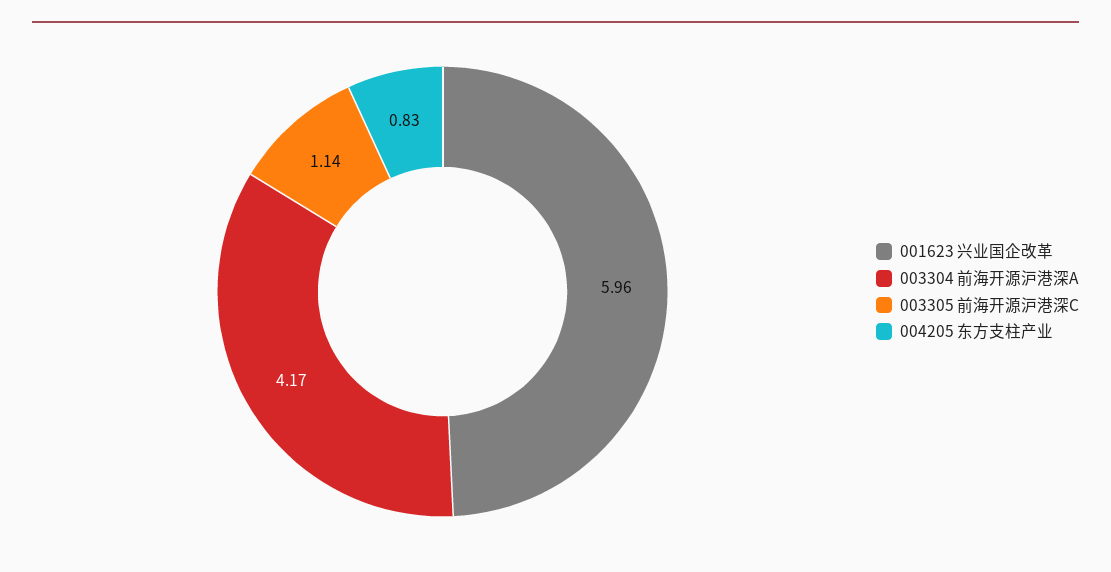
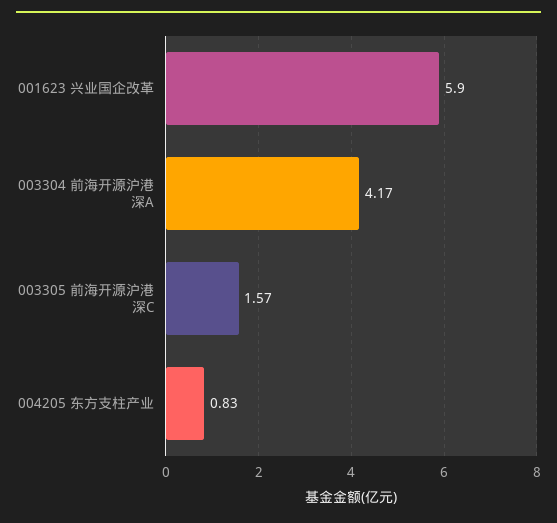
  {
-   "001623 兴业国企改革": 5.96,
+   "001623 兴业国企改革": 5.9,
    "003304 前海开源沪港深A": 4.17,
-   "003305 前海开源沪港深C": 1.14,
+   "003305 前海开源沪港深C": 1.57,
    "004205 东方支柱产业": 0.83
  }

